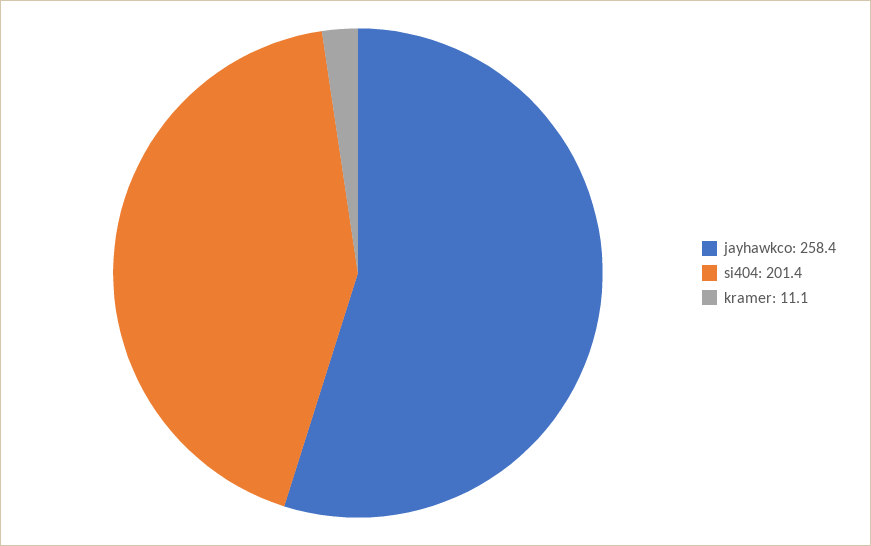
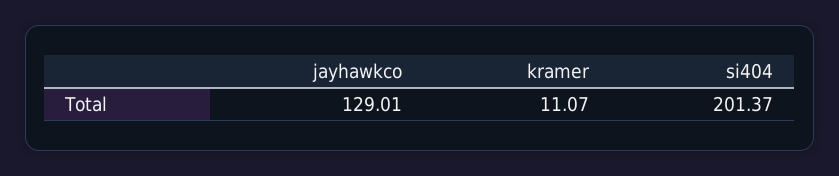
  {
-   "jayhawkco": 258.4,
+   "jayhawkco": 129.01,
    "si404": 201.37,
    "kramer": 11.07
  }

